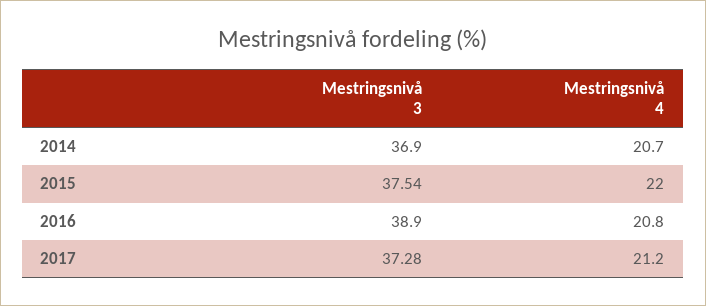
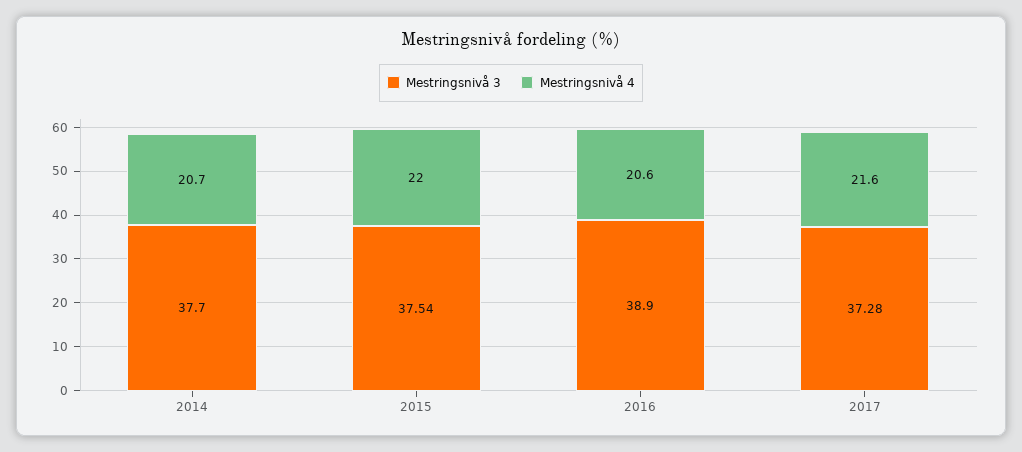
  {
    "Mestringsnivå 3": {
-     "2014": 36.9,
+     "2014": 37.7,
      "2015": 37.54,
      "2016": 38.9,
      "2017": 37.28
    },
    "Mestringsnivå 4": {
      "2014": 20.7,
      "2015": 22,
-     "2016": 20.8,
+     "2016": 20.6,
-     "2017": 21.2
+     "2017": 21.6
    }
  }

